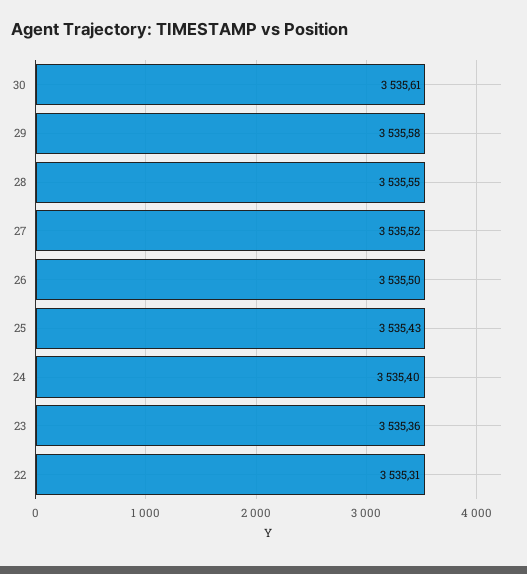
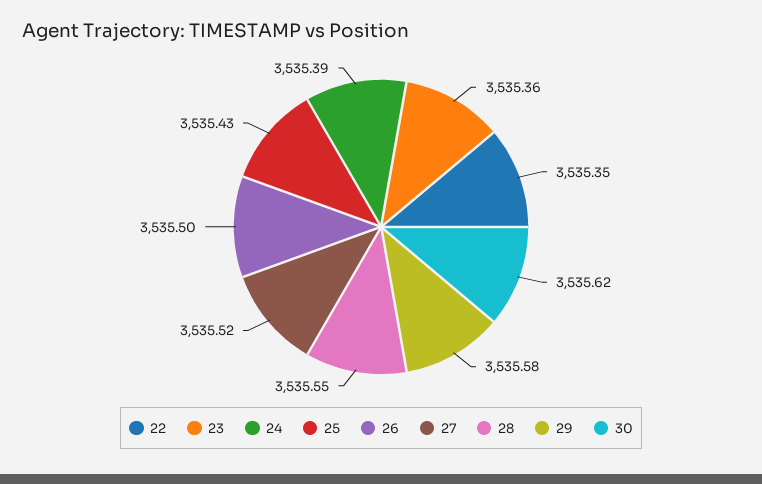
  {
-   "30": 3535.61,
+   "30": 3535.62,
    "29": 3535.58,
    "28": 3535.55,
    "27": 3535.52,
    "26": 3535.5,
    "25": 3535.43,
-   "24": 3535.4,
+   "24": 3535.39,
    "23": 3535.36,
-   "22": 3535.31
+   "22": 3535.35
  }

